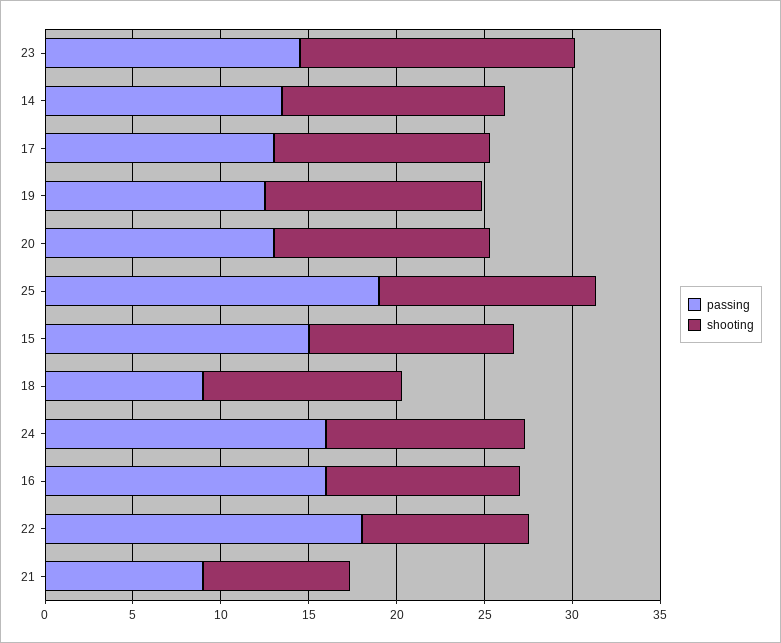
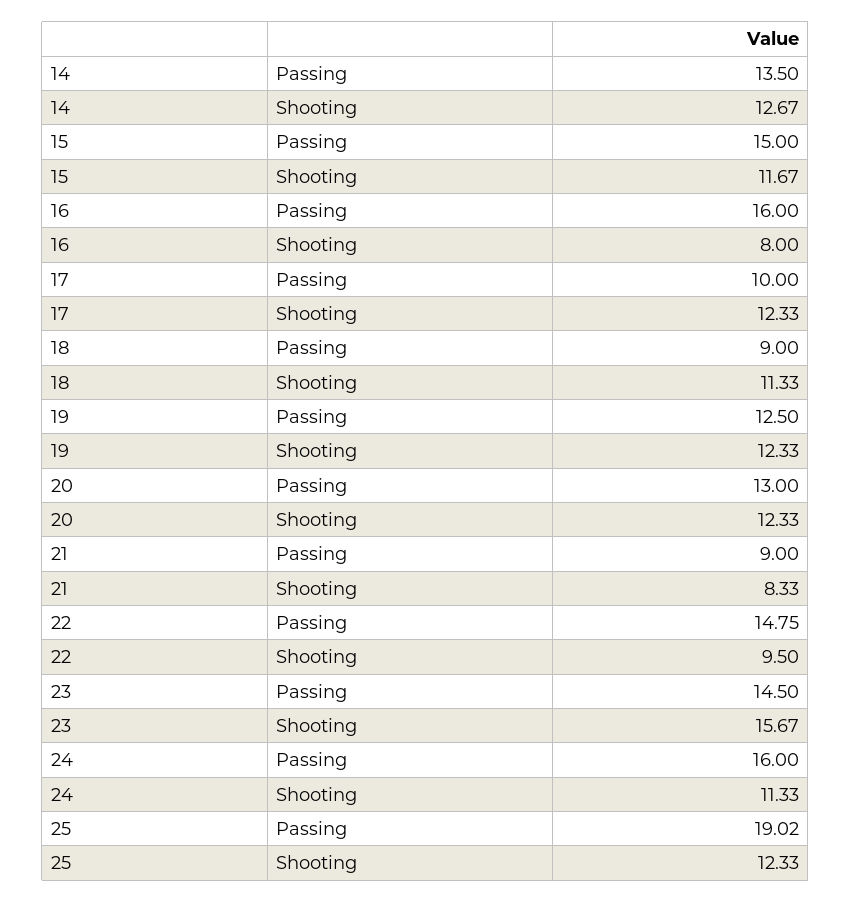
  {
    "passing": {
      "23": 14.5,
      "14": 13.5,
-     "17": 13,
+     "17": 10,
      "19": 12.5,
      "20": 13,
      "25": 19.02,
      "15": 15,
      "18": 9,
      "24": 16,
      "16": 16,
-     "22": 18,
+     "22": 14.75,
      "21": 9
    },
    "shooting": {
      "23": 15.67,
      "14": 12.67,
      "17": 12.33,
      "19": 12.33,
      "20": 12.33,
      "25": 12.33,
      "15": 11.67,
      "18": 11.33,
      "24": 11.33,
-     "16": 11,
+     "16": 8,
      "22": 9.5,
      "21": 8.33
    }
  }

